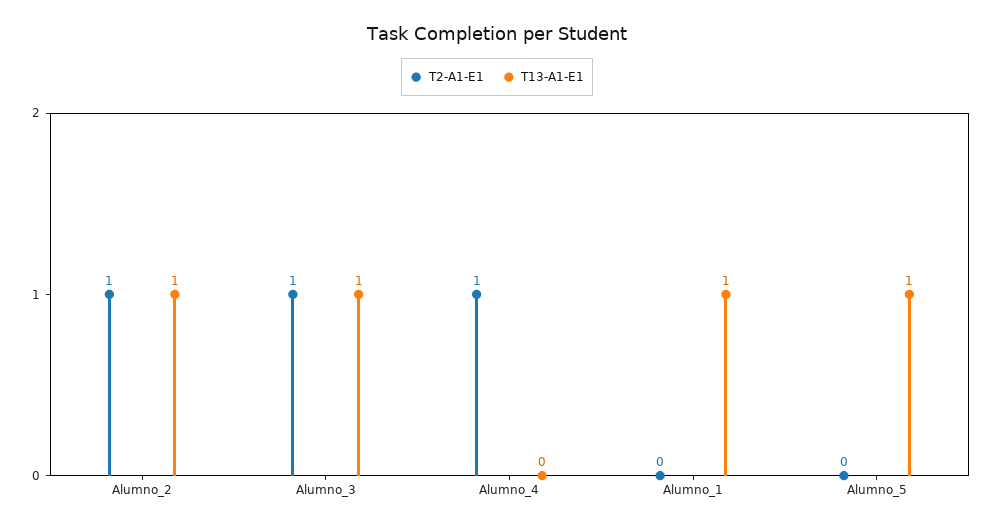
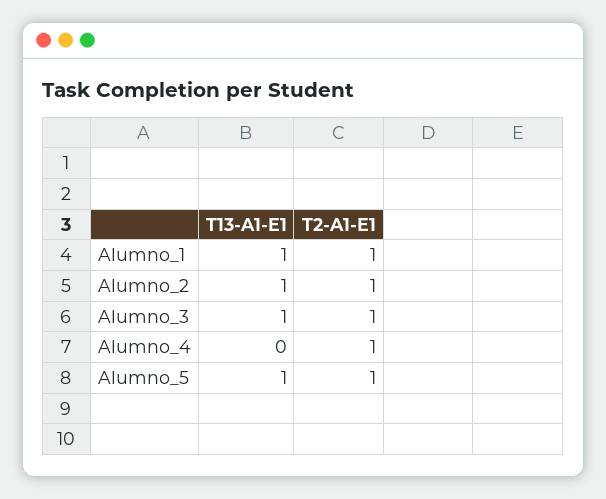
  {
    "T2-A1-E1": {
      "Alumno_2": 1,
      "Alumno_3": 1,
      "Alumno_4": 1,
-     "Alumno_1": 0,
+     "Alumno_1": 1,
-     "Alumno_5": 0
+     "Alumno_5": 1
    },
    "T13-A1-E1": {
      "Alumno_2": 1,
      "Alumno_3": 1,
      "Alumno_4": 0,
      "Alumno_1": 1,
      "Alumno_5": 1
    }
  }

